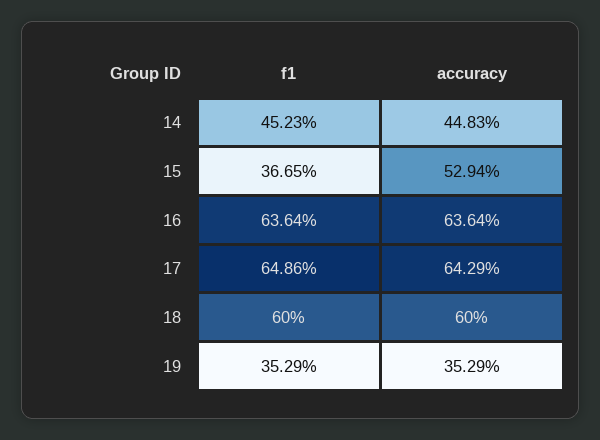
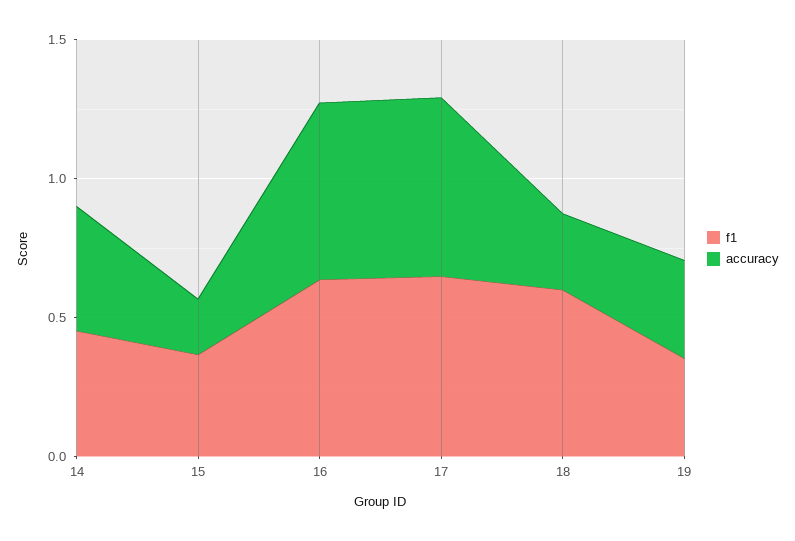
  {
    "f1": {
      "14": 0.4523,
      "15": 0.3665,
      "16": 0.6364,
      "17": 0.6486,
      "18": 0.6,
      "19": 0.3529
    },
    "accuracy": {
      "14": 0.4483,
-     "15": 0.5294,
+     "15": 0.2,
      "16": 0.6364,
      "17": 0.6429,
-     "18": 0.6,
+     "18": 0.3,
      "19": 0.3529
    }
  }

